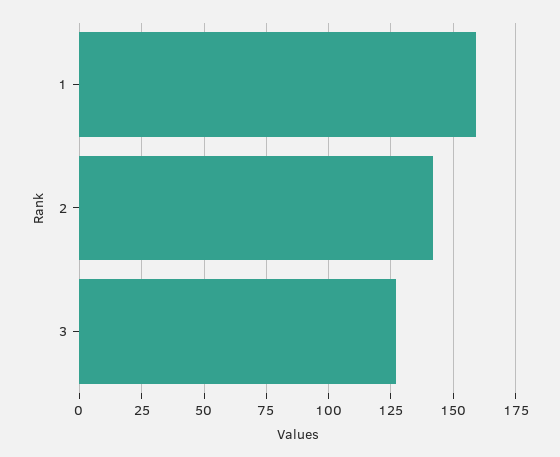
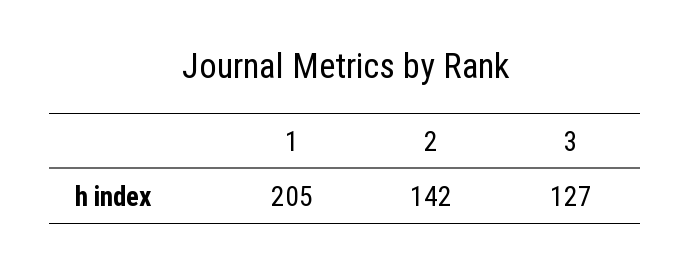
  {
-   "1": 160,
+   "1": 205,
    "2": 142,
    "3": 127
  }

